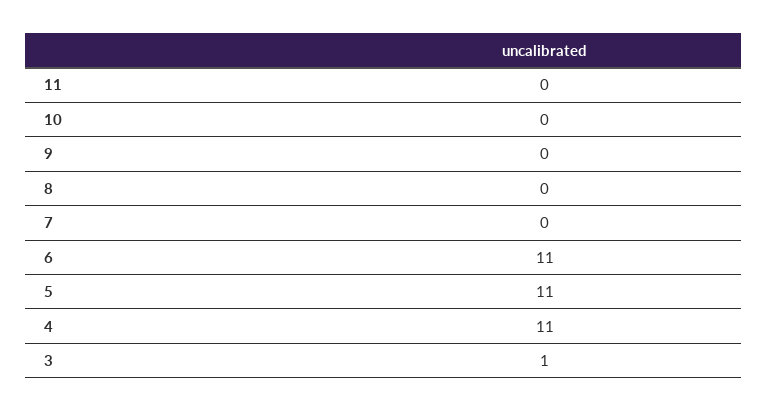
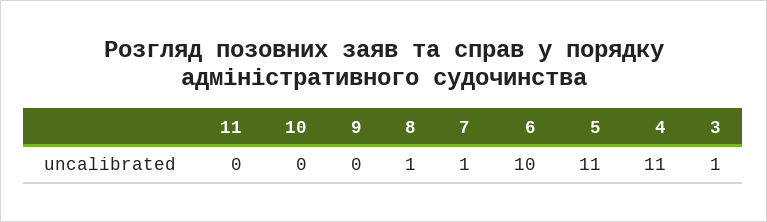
  {
    "11": 0,
    "10": 0,
    "9": 0,
-   "8": 0,
+   "8": 1,
-   "7": 0,
+   "7": 1,
-   "6": 11,
+   "6": 10,
    "5": 11,
    "4": 11,
    "3": 1
  }

